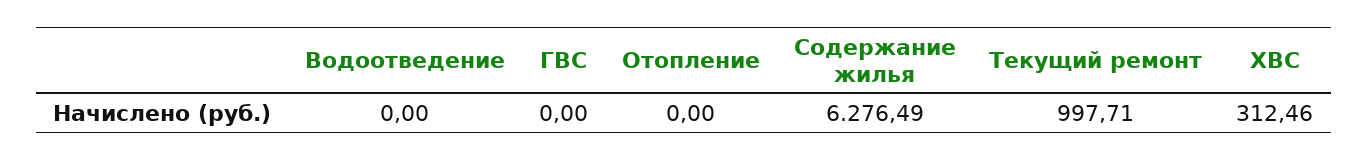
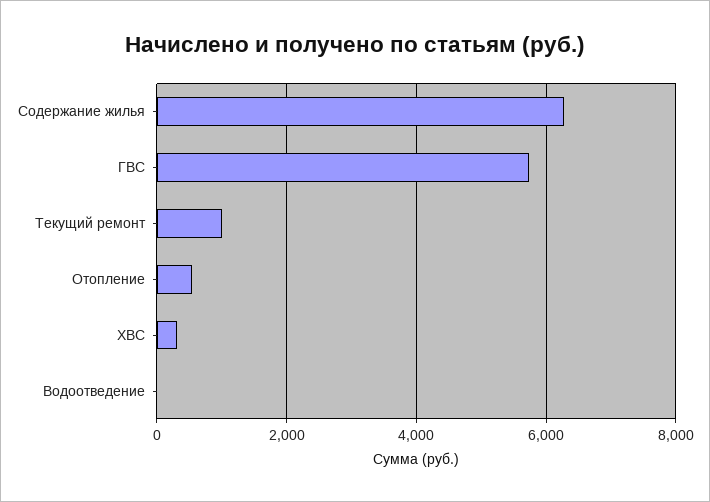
  {
    "Водоотведение": 0,
-   "ГВС": 0,
+   "ГВС": 5800,
-   "Отопление": 0,
+   "Отопление": 600,
    "Содержание жилья": 6276.49,
    "Текущий ремонт": 997.71,
    "ХВС": 312.46
  }

